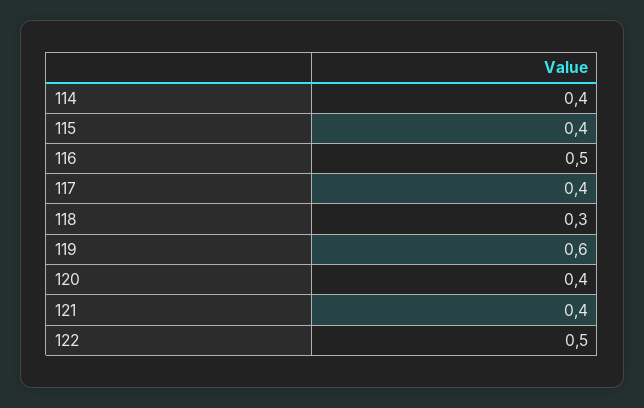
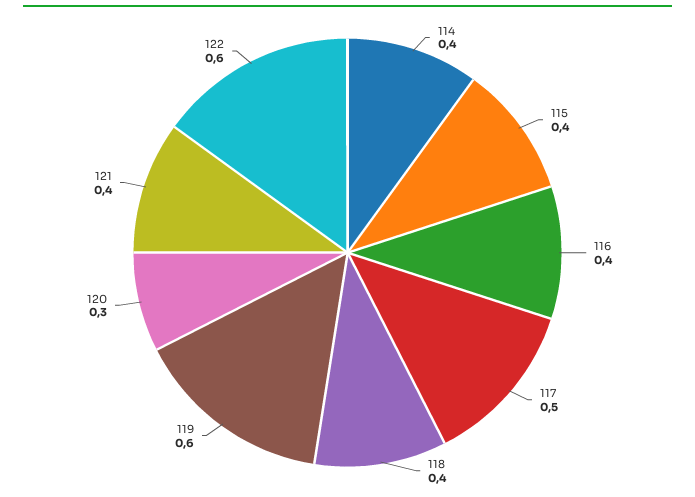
  {
    "114": 0.4,
    "115": 0.4,
-   "116": 0.5,
+   "116": 0.4,
-   "117": 0.4,
+   "117": 0.5,
-   "118": 0.3,
+   "118": 0.4,
    "119": 0.6,
-   "120": 0.4,
+   "120": 0.3,
    "121": 0.4,
-   "122": 0.5
+   "122": 0.6
  }

